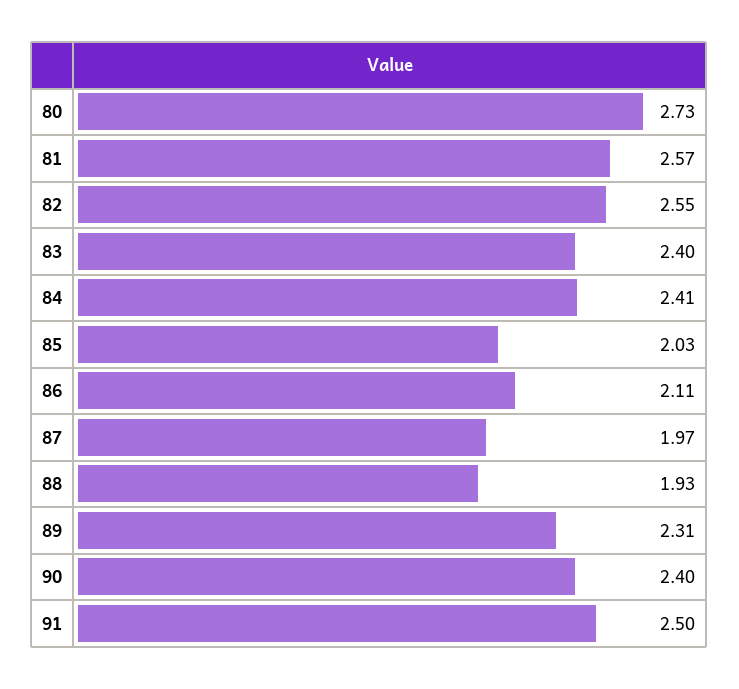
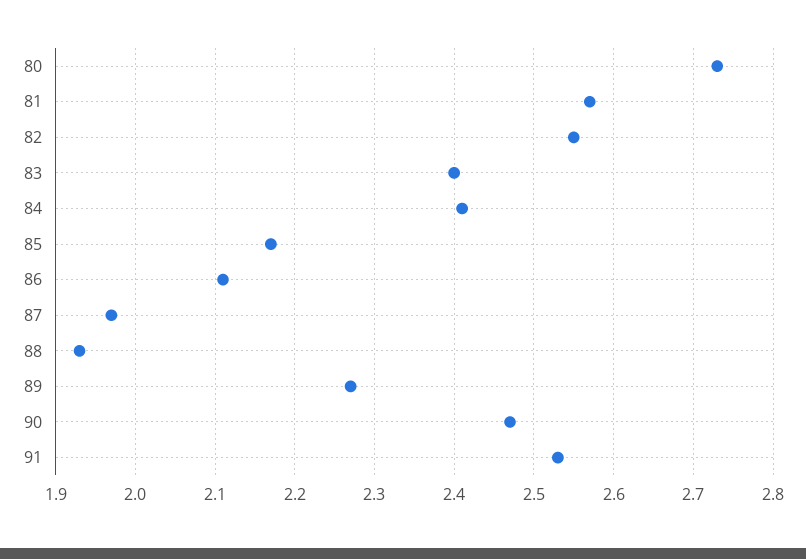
  {
    "80": 2.73,
    "81": 2.57,
    "82": 2.55,
    "83": 2.4,
    "84": 2.41,
-   "85": 2.03,
+   "85": 2.17,
    "86": 2.11,
    "87": 1.97,
    "88": 1.93,
-   "89": 2.31,
+   "89": 2.27,
-   "90": 2.4,
+   "90": 2.47,
-   "91": 2.5
+   "91": 2.53
  }

